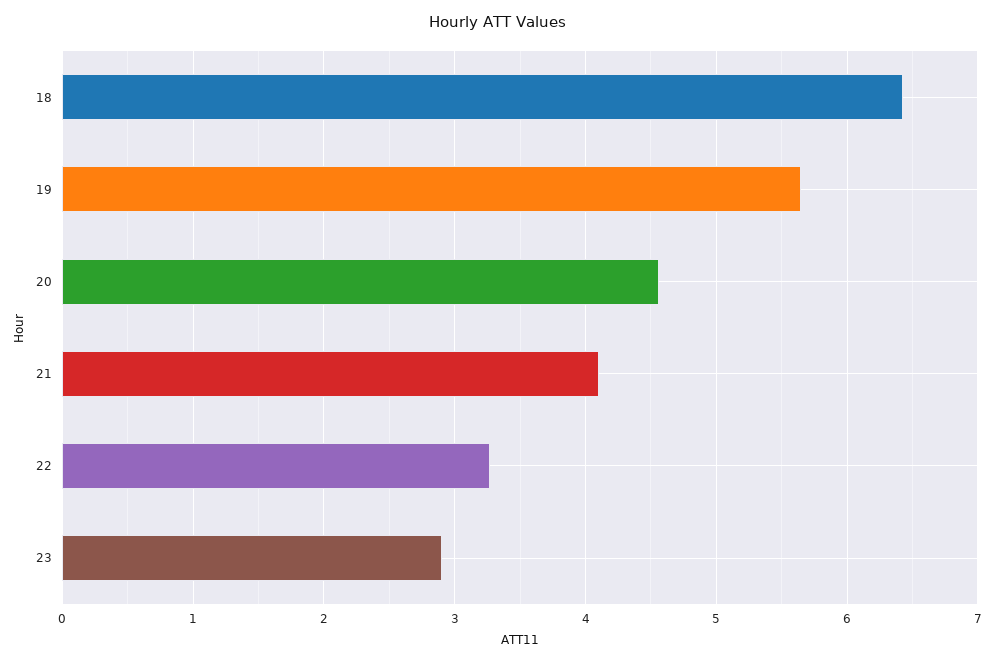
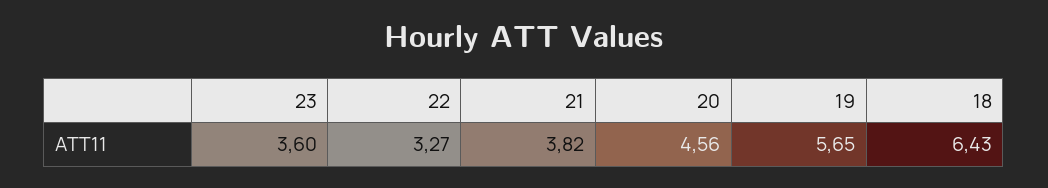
  {
    "18": 6.43,
    "19": 5.65,
    "20": 4.56,
-   "21": 4.1,
+   "21": 3.82,
    "22": 3.27,
-   "23": 2.9
+   "23": 3.6
  }

